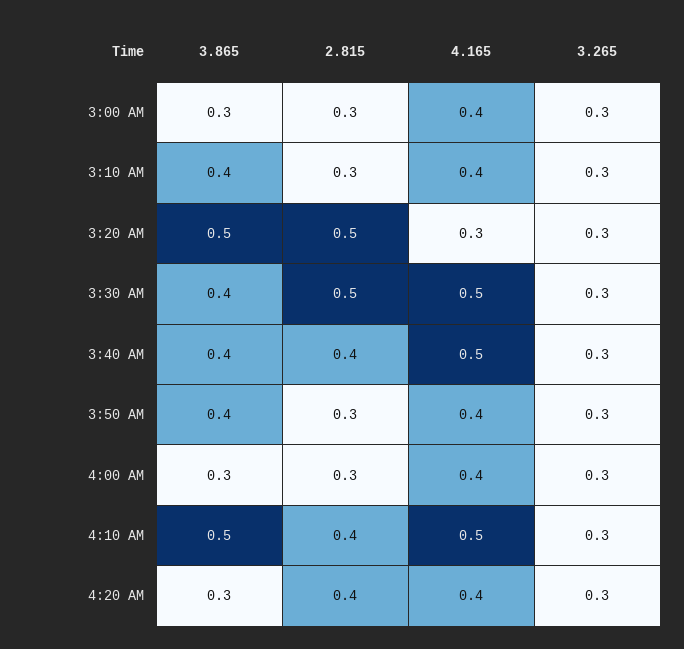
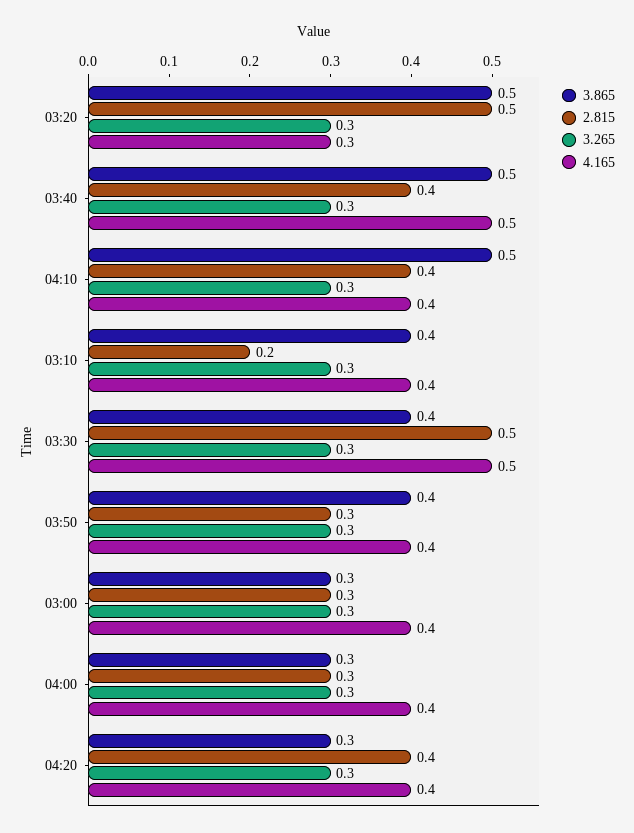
  {
    "3.865": {
      "3:00 AM": 0.3,
      "3:10 AM": 0.4,
      "3:20 AM": 0.5,
      "3:30 AM": 0.4,
-     "3:40 AM": 0.4,
+     "3:40 AM": 0.5,
      "3:50 AM": 0.4,
      "4:00 AM": 0.3,
      "4:10 AM": 0.5,
      "4:20 AM": 0.3
    },
    "2.815": {
      "3:00 AM": 0.3,
-     "3:10 AM": 0.3,
+     "3:10 AM": 0.2,
      "3:20 AM": 0.5,
      "3:30 AM": 0.5,
      "3:40 AM": 0.4,
      "3:50 AM": 0.3,
      "4:00 AM": 0.3,
      "4:10 AM": 0.4,
      "4:20 AM": 0.4
    },
    "4.165": {
      "3:00 AM": 0.4,
      "3:10 AM": 0.4,
      "3:20 AM": 0.3,
      "3:30 AM": 0.5,
      "3:40 AM": 0.5,
      "3:50 AM": 0.4,
      "4:00 AM": 0.4,
-     "4:10 AM": 0.5,
+     "4:10 AM": 0.4,
      "4:20 AM": 0.4
    },
    "3.265": {
      "3:00 AM": 0.3,
      "3:10 AM": 0.3,
      "3:20 AM": 0.3,
      "3:30 AM": 0.3,
      "3:40 AM": 0.3,
      "3:50 AM": 0.3,
      "4:00 AM": 0.3,
      "4:10 AM": 0.3,
      "4:20 AM": 0.3
    }
  }

